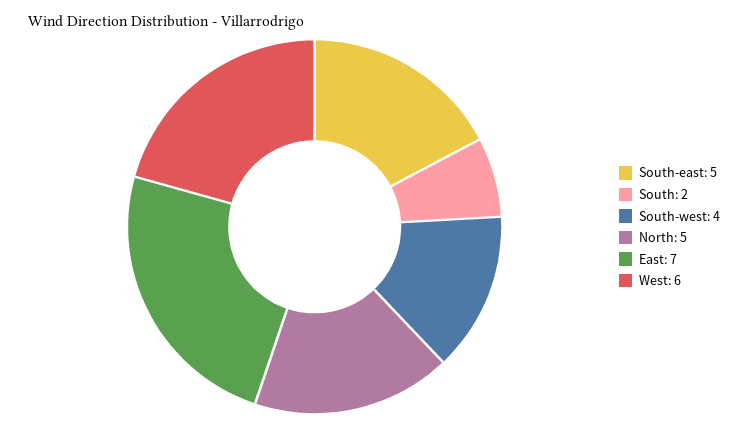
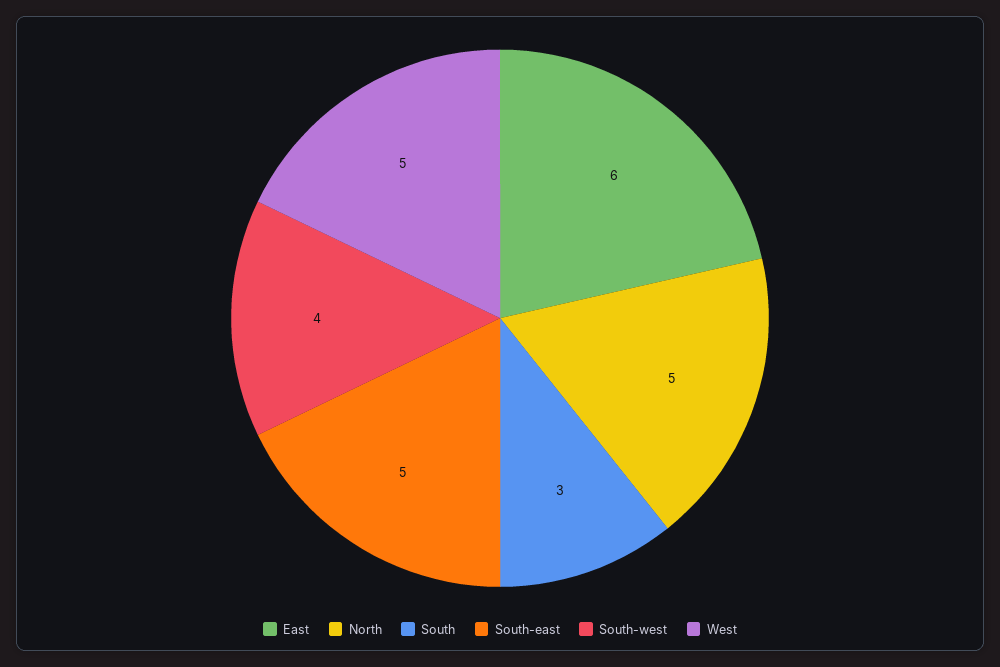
  {
    "South-east": 5,
-   "South": 2,
+   "South": 3,
    "South-west": 4,
    "North": 5,
-   "East": 7,
+   "East": 6,
-   "West": 6
+   "West": 5
  }

